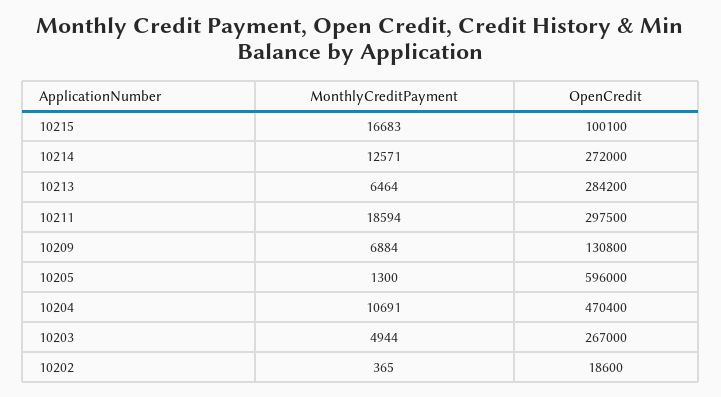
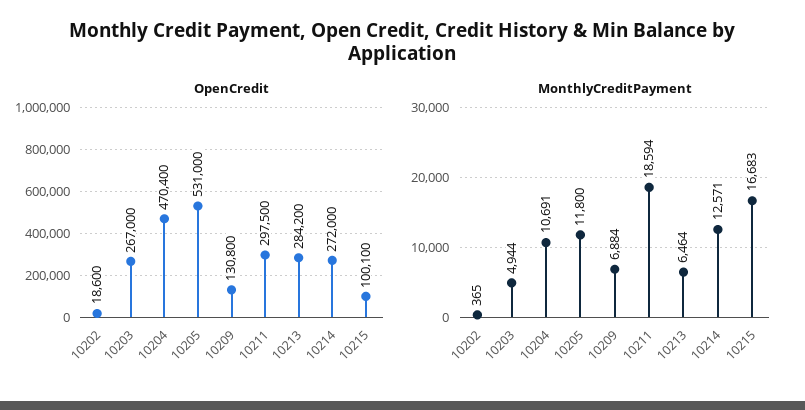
  {
    "MonthlyCreditPayment": {
      "10215": 16683,
      "10214": 12571,
      "10213": 6464,
      "10211": 18594,
      "10209": 6884,
-     "10205": 1300,
+     "10205": 11800,
      "10204": 10691,
      "10203": 4944,
      "10202": 365
    },
    "OpenCredit": {
      "10215": 100100,
      "10214": 272000,
      "10213": 284200,
      "10211": 297500,
      "10209": 130800,
-     "10205": 596000,
+     "10205": 531000,
      "10204": 470400,
      "10203": 267000,
      "10202": 18600
    }
  }

